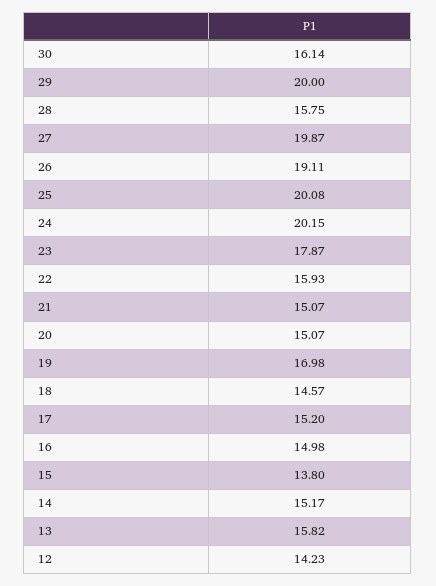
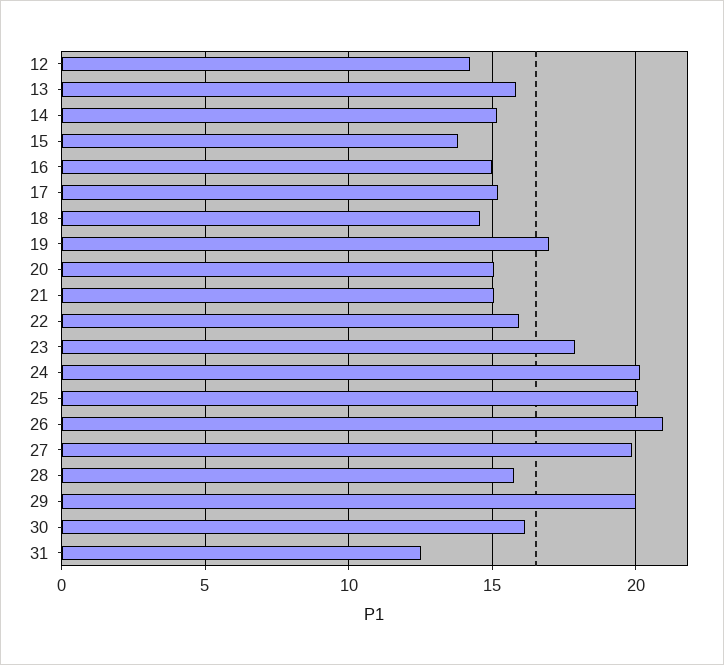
  {
    "30": 16.14,
    "29": 20,
    "28": 15.75,
    "27": 19.87,
-   "26": 19.11,
+   "26": 21,
    "25": 20.08,
    "24": 20.15,
    "23": 17.87,
    "22": 15.93,
    "21": 15.07,
    "20": 15.07,
    "19": 16.98,
    "18": 14.57,
    "17": 15.2,
    "16": 14.98,
    "15": 13.8,
    "14": 15.17,
    "13": 15.82,
-   "12": 14.23
+   "12": 14.23,
+   "31": 12.5
  }

